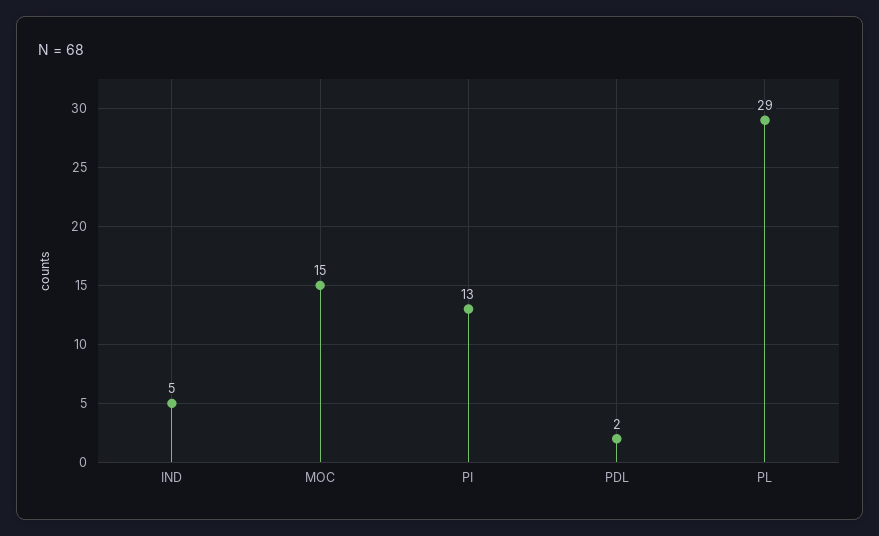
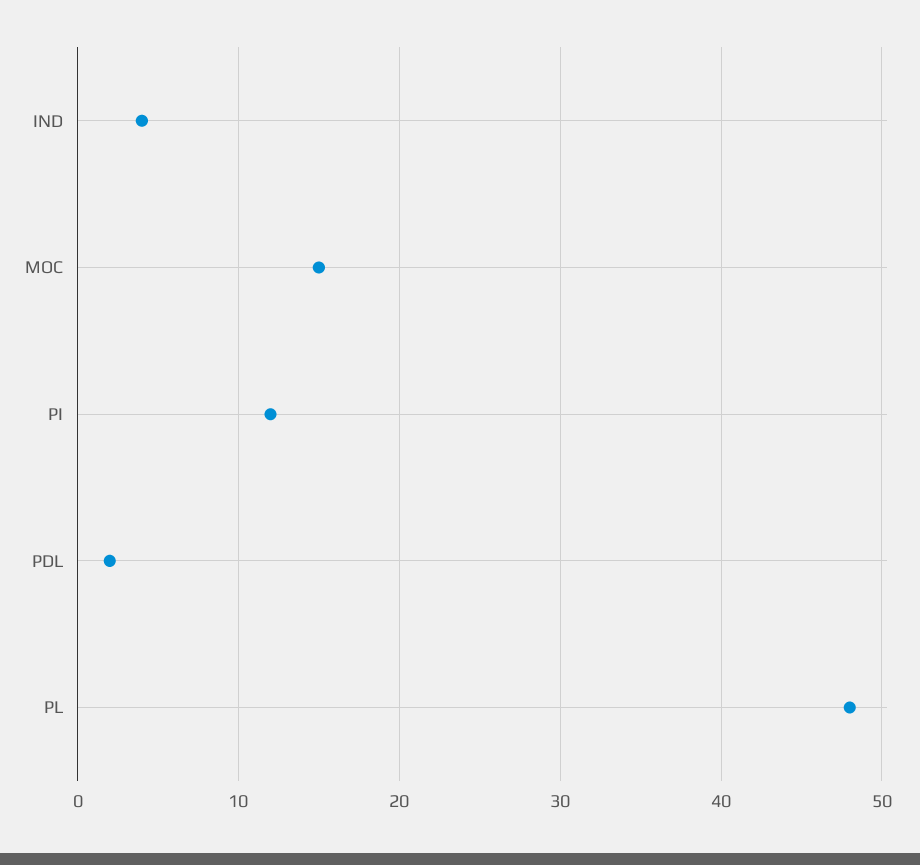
  {
-   "IND": 5,
+   "IND": 4,
    "MOC": 15,
-   "PI": 13,
+   "PI": 12,
    "PDL": 2,
-   "PL": 29
+   "PL": 48
  }

